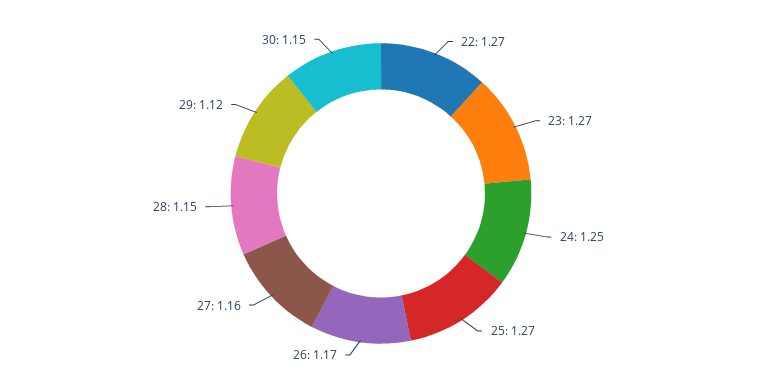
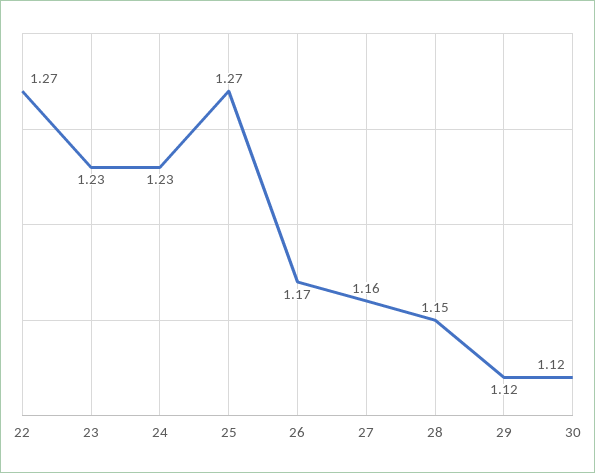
  {
    "22": 1.27,
-   "23": 1.27,
+   "23": 1.23,
-   "24": 1.25,
+   "24": 1.23,
    "25": 1.27,
    "26": 1.17,
    "27": 1.16,
    "28": 1.15,
    "29": 1.12,
-   "30": 1.15
+   "30": 1.12
  }

